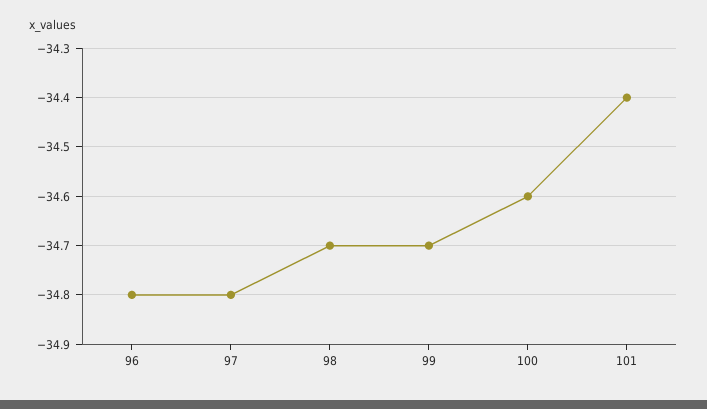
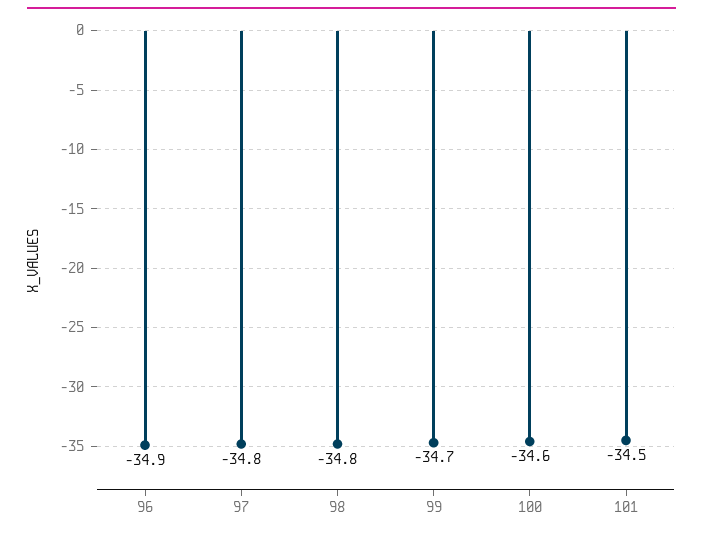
  {
-   "96": -34.8,
+   "96": -34.9,
    "97": -34.8,
-   "98": -34.7,
+   "98": -34.8,
    "99": -34.7,
    "100": -34.6,
-   "101": -34.4
+   "101": -34.5
  }

